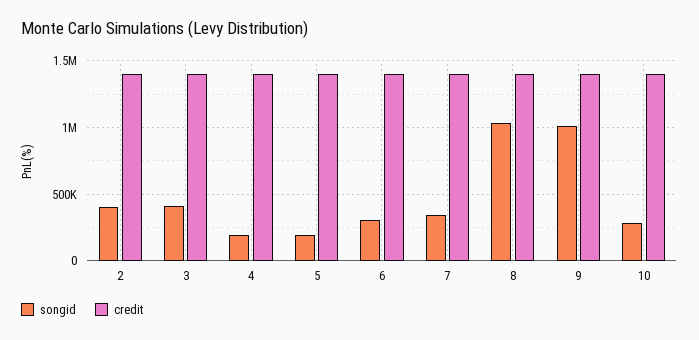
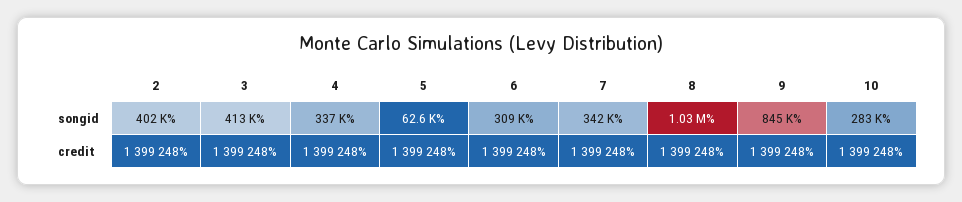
  {
    "songid": {
      "2": 402000,
      "3": 413000,
-     "4": 200000,
+     "4": 337000,
-     "5": 200000,
+     "5": 62600,
      "6": 309000,
      "7": 342000,
      "8": 1030000,
-     "9": 1000000,
+     "9": 845000,
      "10": 283000
    },
    "credit": {
      "2": 1399248,
      "3": 1399248,
      "4": 1399248,
      "5": 1399248,
      "6": 1399248,
      "7": 1399248,
      "8": 1399248,
      "9": 1399248,
      "10": 1399248
    }
  }

